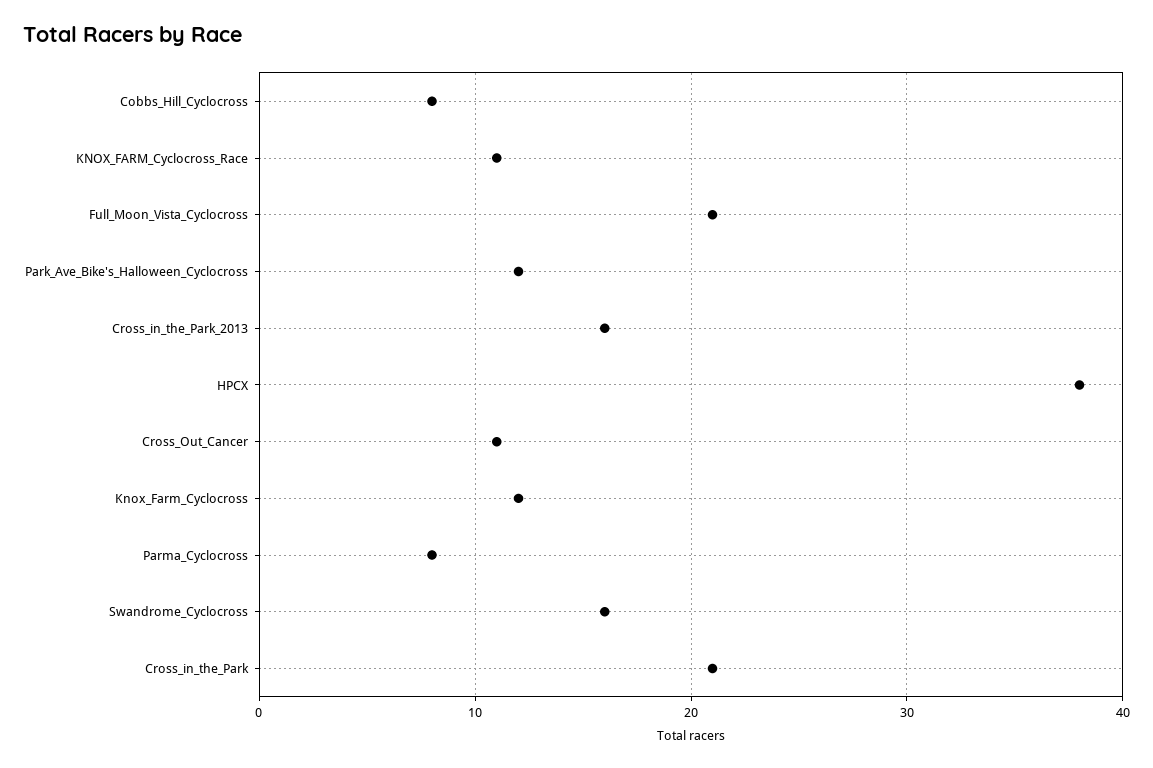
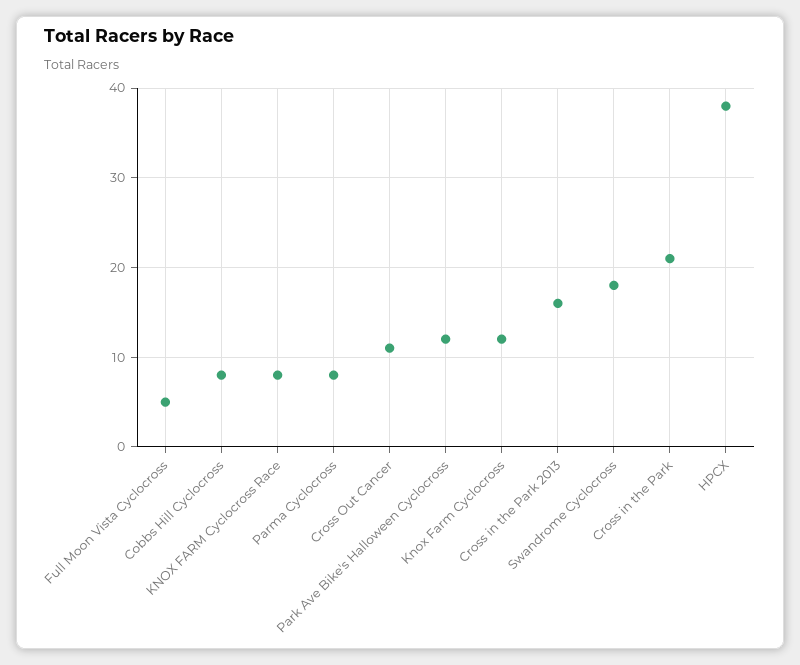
  {
    "Cobbs_Hill_Cyclocross": 8,
-   "KNOX_FARM_Cyclocross_Race": 11,
+   "KNOX_FARM_Cyclocross_Race": 8,
-   "Full_Moon_Vista_Cyclocross": 21,
+   "Full_Moon_Vista_Cyclocross": 5,
    "Park_Ave_Bike's_Halloween_Cyclocross": 12,
    "Cross_in_the_Park_2013": 16,
    "HPCX": 38,
    "Cross_Out_Cancer": 11,
    "Knox_Farm_Cyclocross": 12,
    "Parma_Cyclocross": 8,
-   "Swandrome_Cyclocross": 16,
+   "Swandrome_Cyclocross": 18,
    "Cross_in_the_Park": 21
  }

